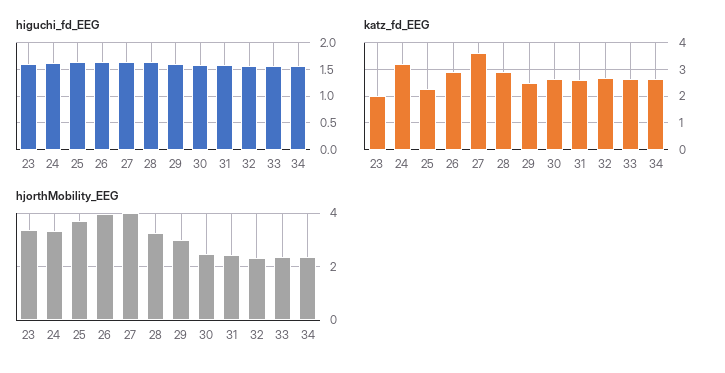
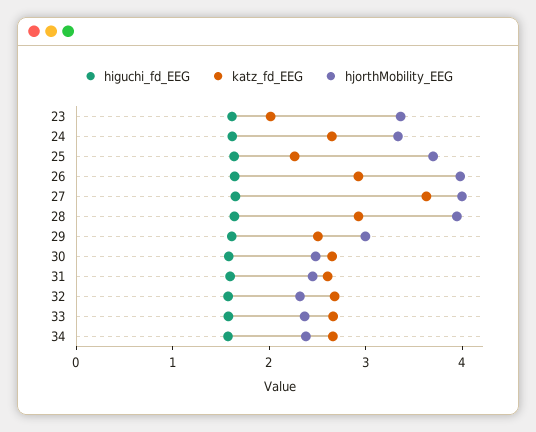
  {
    "higuchi_fd_EEG": {
      "23": 1.6,
      "24": 1.6,
      "25": 1.6,
      "26": 1.6,
      "27": 1.6,
      "28": 1.6,
      "29": 1.6,
      "30": 1.6,
      "31": 1.6,
      "32": 1.6,
      "33": 1.6,
      "34": 1.6
    },
    "katz_fd_EEG": {
      "23": 2,
-     "24": 3.25,
+     "24": 2.6,
      "25": 2.2,
      "26": 3,
      "27": 3.6,
      "28": 3,
      "29": 2.6,
      "30": 2.6,
      "31": 2.6,
      "32": 2.6,
      "33": 2.6,
      "34": 2.6
    },
    "hjorthMobility_EEG": {
      "23": 3.4,
      "24": 3.4,
      "25": 3.6,
      "26": 4,
      "27": 4,
-     "28": 3.25,
+     "28": 4,
      "29": 3,
      "30": 2.4,
      "31": 2.4,
      "32": 2.4,
      "33": 2.4,
      "34": 2.4
    }
  }

